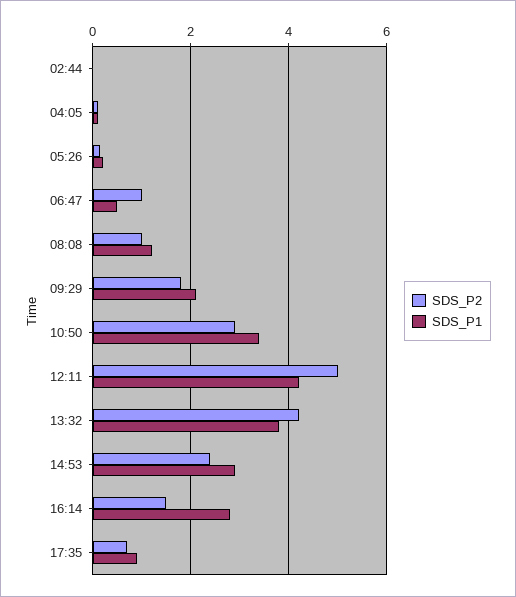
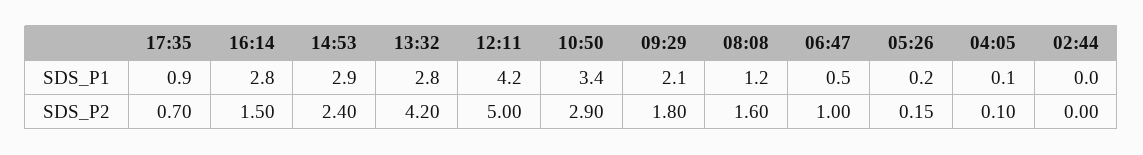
  {
    "SDS_P2": {
      "02:44": 0,
      "04:05": 0.1,
      "05:26": 0.15,
      "06:47": 1,
-     "08:08": 1,
+     "08:08": 1.6,
      "09:29": 1.8,
      "10:50": 2.9,
      "12:11": 5,
      "13:32": 4.2,
      "14:53": 2.4,
      "16:14": 1.5,
      "17:35": 0.7
    },
    "SDS_P1": {
      "02:44": 0,
      "04:05": 0.1,
      "05:26": 0.2,
      "06:47": 0.5,
      "08:08": 1.2,
      "09:29": 2.1,
      "10:50": 3.4,
      "12:11": 4.2,
-     "13:32": 3.8,
+     "13:32": 2.8,
      "14:53": 2.9,
      "16:14": 2.8,
      "17:35": 0.9
    }
  }

